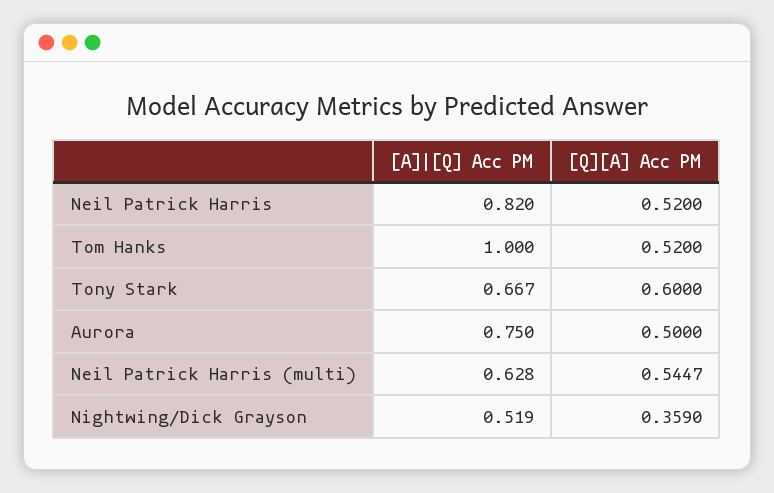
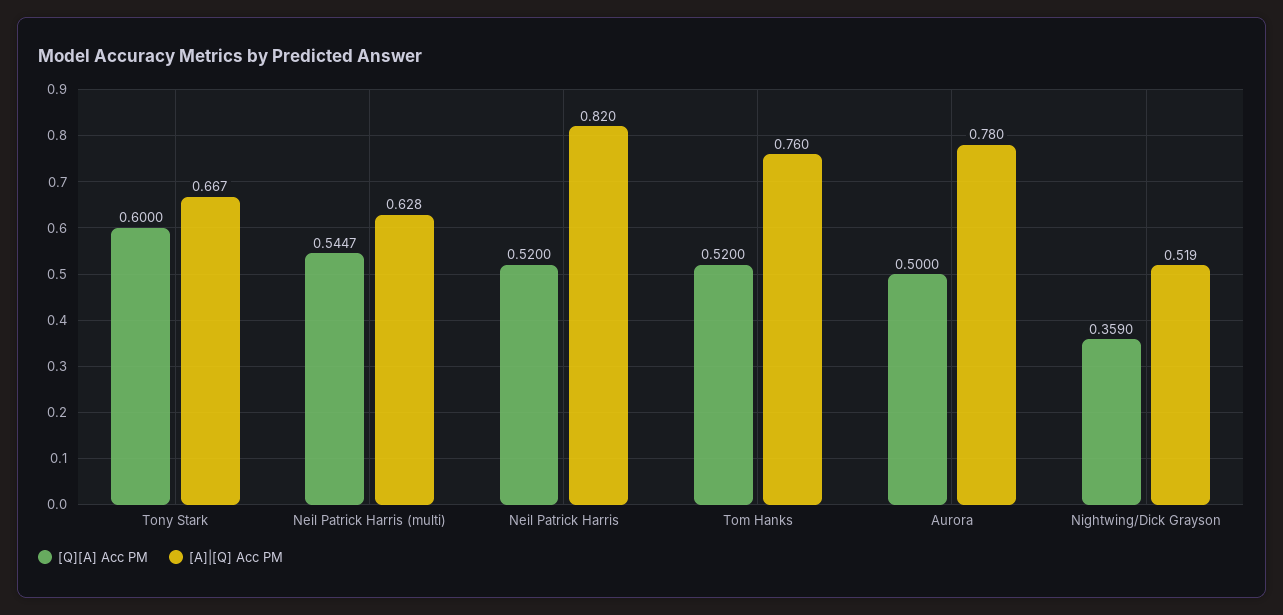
  {
    "[A]|[Q] Acc PM": {
      "Neil Patrick Harris": 0.82,
-     "Tom Hanks": 1,
+     "Tom Hanks": 0.76,
      "Tony Stark": 0.667,
-     "Aurora": 0.75,
+     "Aurora": 0.78,
      "Neil Patrick Harris (multi)": 0.628,
      "Nightwing/Dick Grayson": 0.519
    },
    "[Q][A] Acc PM": {
      "Neil Patrick Harris": 0.52,
      "Tom Hanks": 0.52,
      "Tony Stark": 0.6,
      "Aurora": 0.5,
      "Neil Patrick Harris (multi)": 0.5447,
      "Nightwing/Dick Grayson": 0.359
    }
  }

